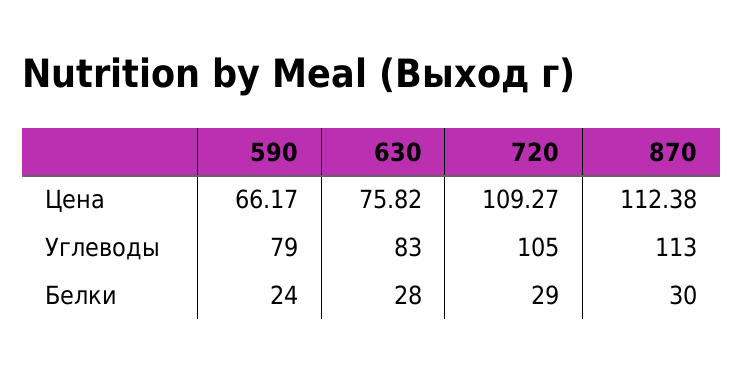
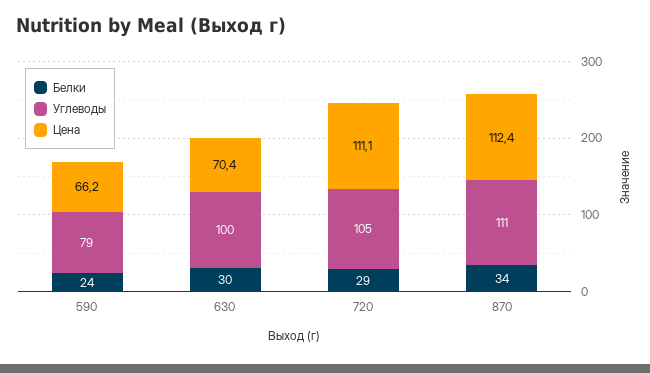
  {
    "Цена": {
      "590": 66.17,
-     "630": 75.82,
+     "630": 70.4,
-     "720": 109.27,
+     "720": 111.1,
      "870": 112.38
    },
    "Углеводы": {
      "590": 79,
-     "630": 83,
+     "630": 100,
      "720": 105,
-     "870": 113
+     "870": 111
    },
    "Белки": {
      "590": 24,
-     "630": 28,
+     "630": 30,
      "720": 29,
-     "870": 30
+     "870": 34
    }
  }

